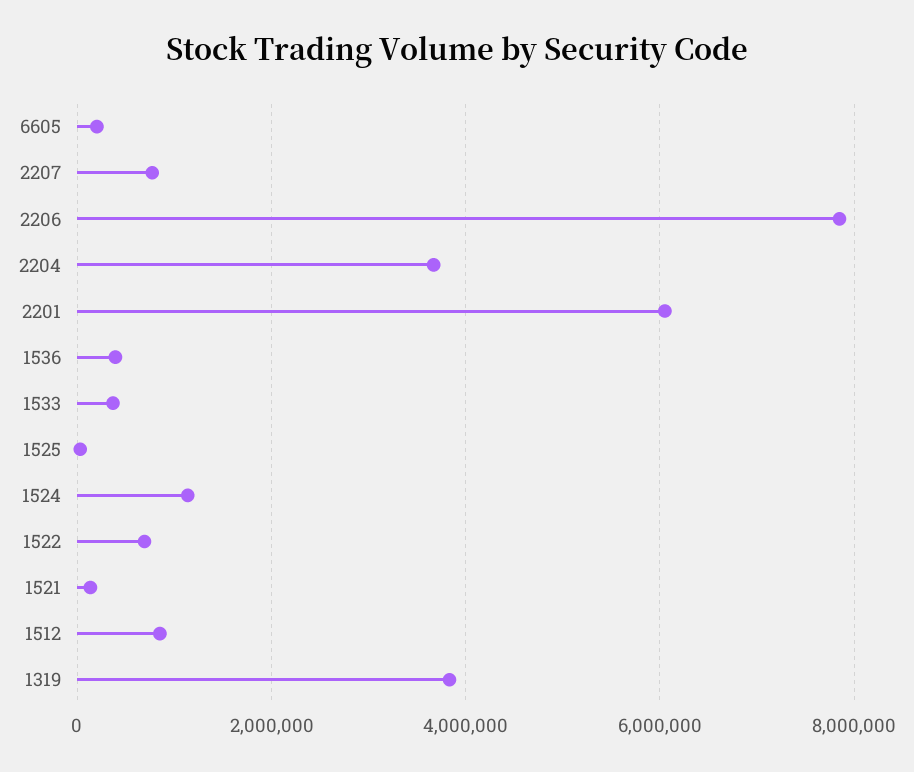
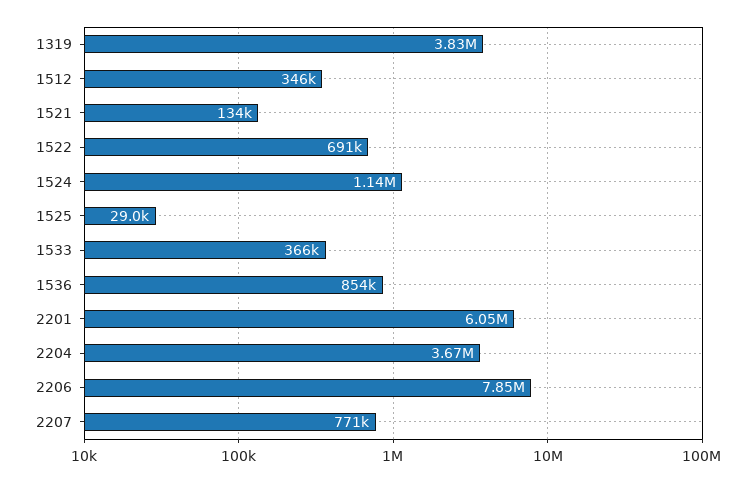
  {
-   "6605": 200000,
    "2207": 771000,
    "2206": 7850000,
    "2204": 3670000,
    "2201": 6050000,
-   "1536": 400000,
+   "1536": 854000,
    "1533": 366000,
    "1525": 29000,
    "1524": 1140000,
    "1522": 691000,
    "1521": 134000,
-   "1512": 800000,
+   "1512": 346000,
    "1319": 3830000
  }

